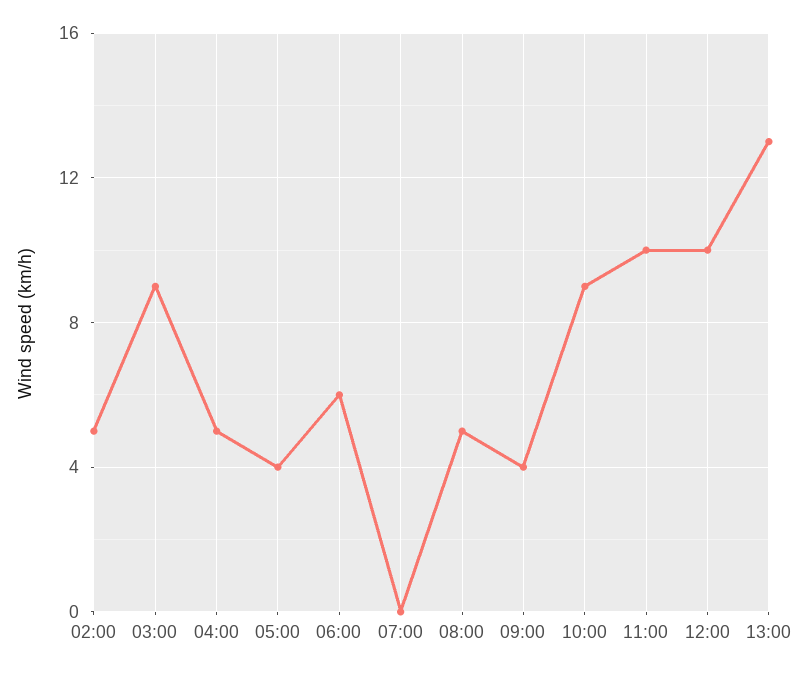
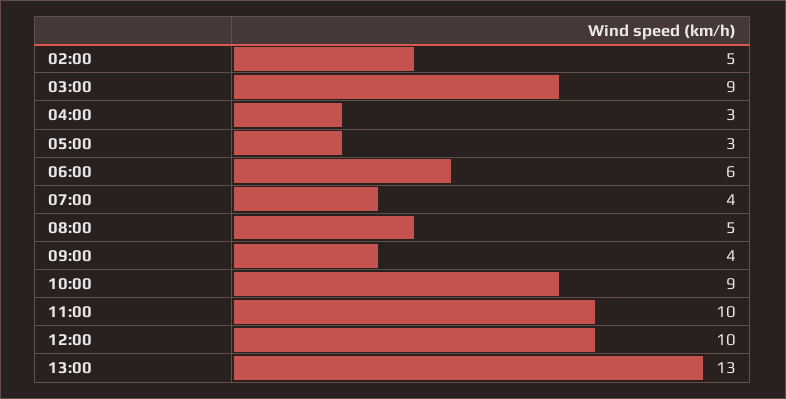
  {
    "02:00": 5,
    "03:00": 9,
-   "04:00": 5,
+   "04:00": 3,
-   "05:00": 4,
+   "05:00": 3,
    "06:00": 6,
-   "07:00": 0,
+   "07:00": 4,
    "08:00": 5,
    "09:00": 4,
    "10:00": 9,
    "11:00": 10,
    "12:00": 10,
    "13:00": 13
  }

